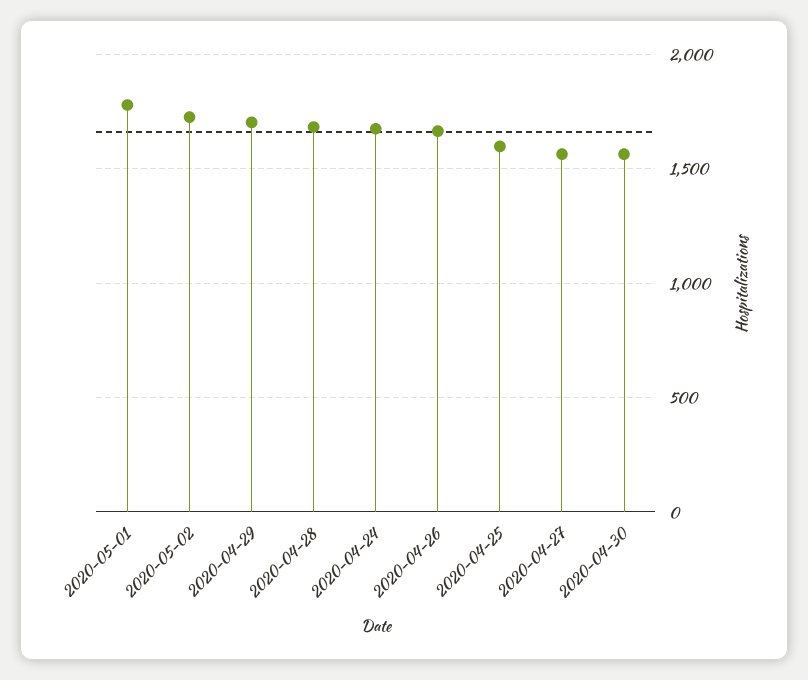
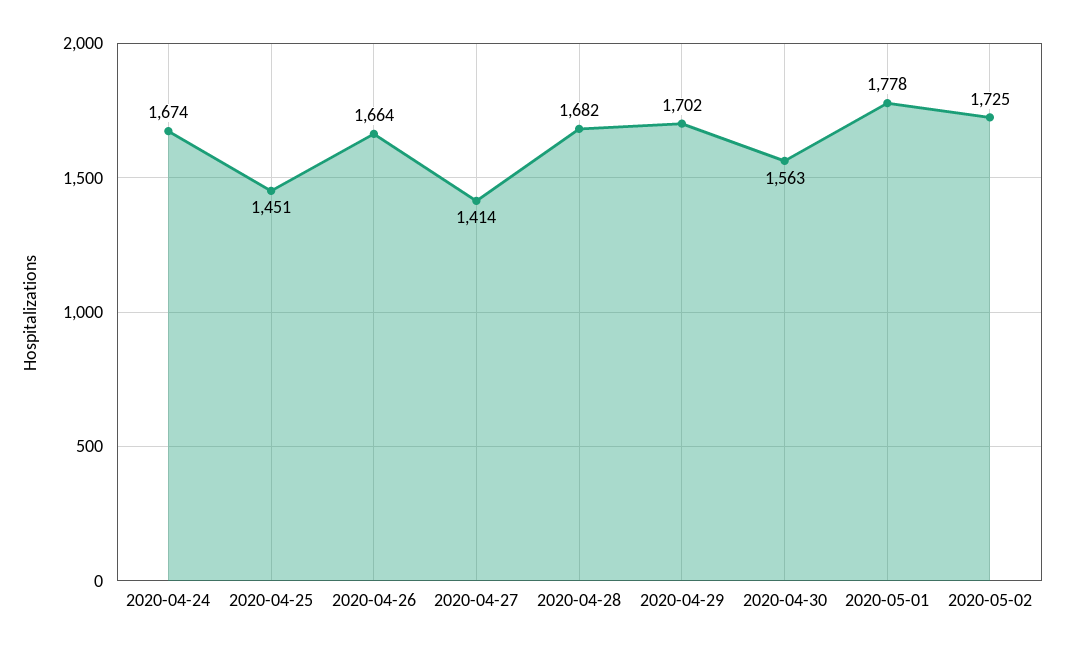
  {
    "2020-05-01": 1778,
    "2020-05-02": 1725,
    "2020-04-29": 1702,
    "2020-04-28": 1682,
    "2020-04-24": 1674,
    "2020-04-26": 1664,
-   "2020-04-25": 1600,
+   "2020-04-25": 1451,
-   "2020-04-27": 1550,
+   "2020-04-27": 1414,
    "2020-04-30": 1563
  }

